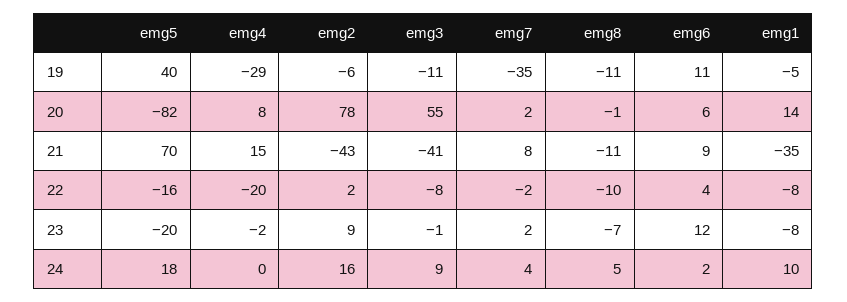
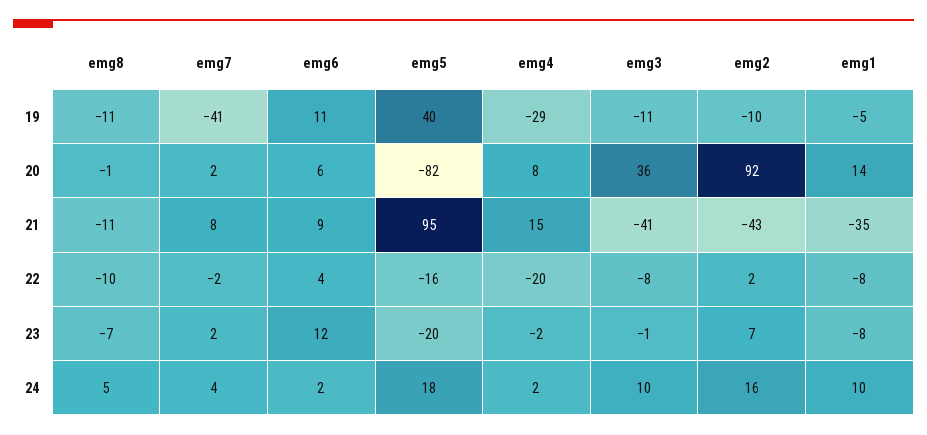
  {
    "emg5": {
      "19": 40,
      "20": -82,
-     "21": 70,
+     "21": 95,
      "22": -16,
      "23": -20,
      "24": 18
    },
    "emg4": {
      "19": -29,
      "20": 8,
      "21": 15,
      "22": -20,
      "23": -2,
-     "24": 0
+     "24": 2
    },
    "emg2": {
-     "19": -6,
+     "19": -10,
-     "20": 78,
+     "20": 92,
      "21": -43,
      "22": 2,
-     "23": 9,
+     "23": 7,
      "24": 16
    },
    "emg3": {
      "19": -11,
-     "20": 55,
+     "20": 36,
      "21": -41,
      "22": -8,
      "23": -1,
-     "24": 9
+     "24": 10
    },
    "emg7": {
-     "19": -35,
+     "19": -41,
      "20": 2,
      "21": 8,
      "22": -2,
      "23": 2,
      "24": 4
    },
    "emg8": {
      "19": -11,
      "20": -1,
      "21": -11,
      "22": -10,
      "23": -7,
      "24": 5
    },
    "emg6": {
      "19": 11,
      "20": 6,
      "21": 9,
      "22": 4,
      "23": 12,
      "24": 2
    },
    "emg1": {
      "19": -5,
      "20": 14,
      "21": -35,
      "22": -8,
      "23": -8,
      "24": 10
    }
  }

